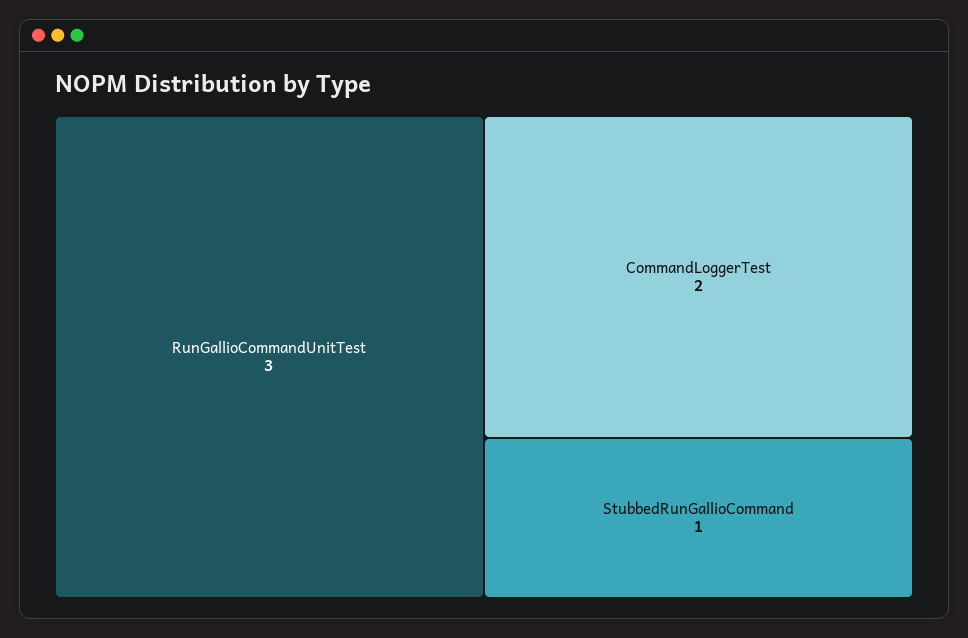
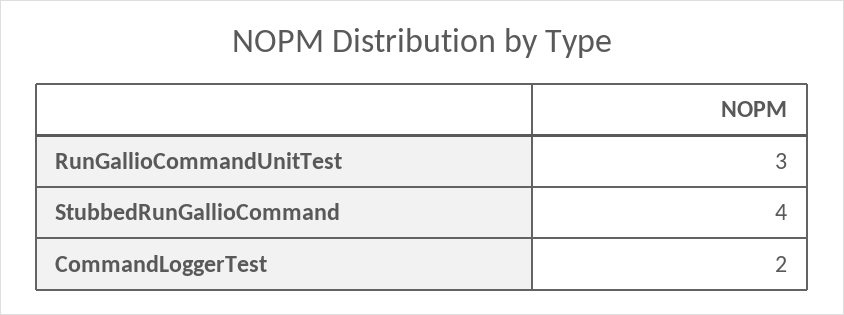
  {
    "RunGallioCommandUnitTest": 3,
    "CommandLoggerTest": 2,
-   "StubbedRunGallioCommand": 1
+   "StubbedRunGallioCommand": 4
  }

